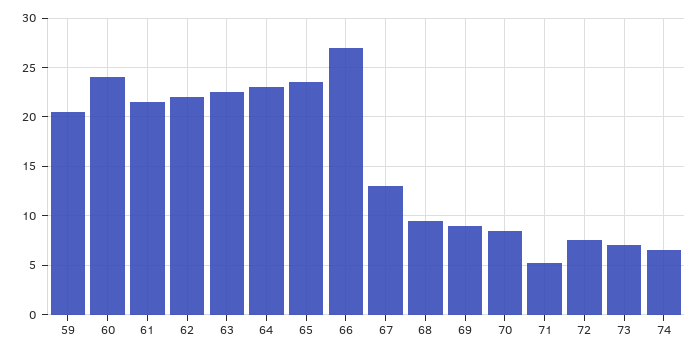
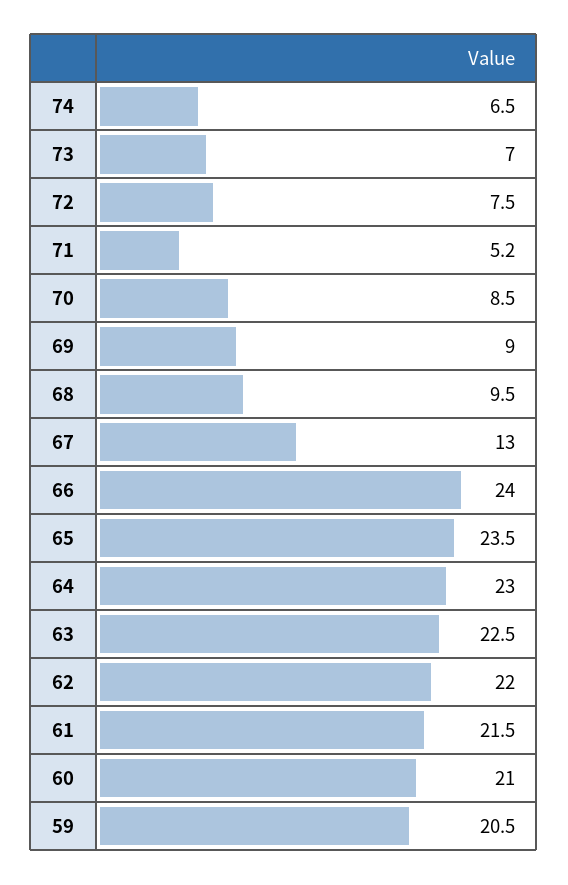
  {
    "59": 20.5,
-   "60": 24,
+   "60": 21,
    "61": 21.5,
    "62": 22,
    "63": 22.5,
    "64": 23,
    "65": 23.5,
-   "66": 27,
+   "66": 24,
    "67": 13,
    "68": 9.5,
    "69": 9,
    "70": 8.5,
    "71": 5.2,
    "72": 7.5,
    "73": 7,
    "74": 6.5
  }

